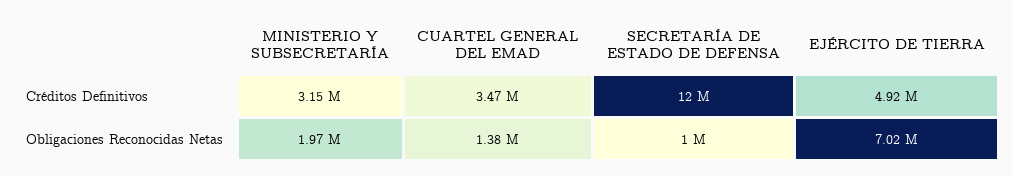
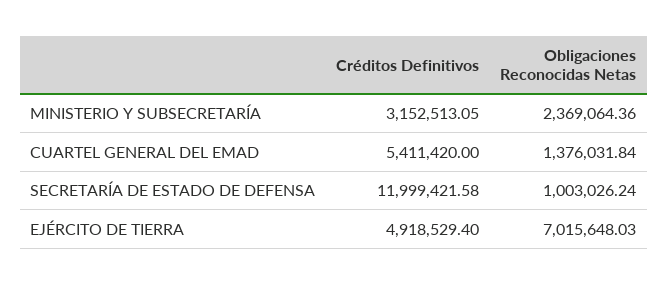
  {
    "MINISTERIO Y SUBSECRETARÍA": {
      "Créditos Definitivos": 3152513.05,
-     "Obligaciones Reconocidas Netas": 1970000
+     "Obligaciones Reconocidas Netas": 2369064.36
    },
    "CUARTEL GENERAL DEL EMAD": {
-     "Créditos Definitivos": 3470000,
+     "Créditos Definitivos": 5411420,
      "Obligaciones Reconocidas Netas": 1376031.84
    },
    "SECRETARÍA DE ESTADO DE DEFENSA": {
      "Créditos Definitivos": 11999421.58,
      "Obligaciones Reconocidas Netas": 1003026.24
    },
    "EJÉRCITO DE TIERRA": {
      "Créditos Definitivos": 4918529.4,
      "Obligaciones Reconocidas Netas": 7015648.03
    }
  }

